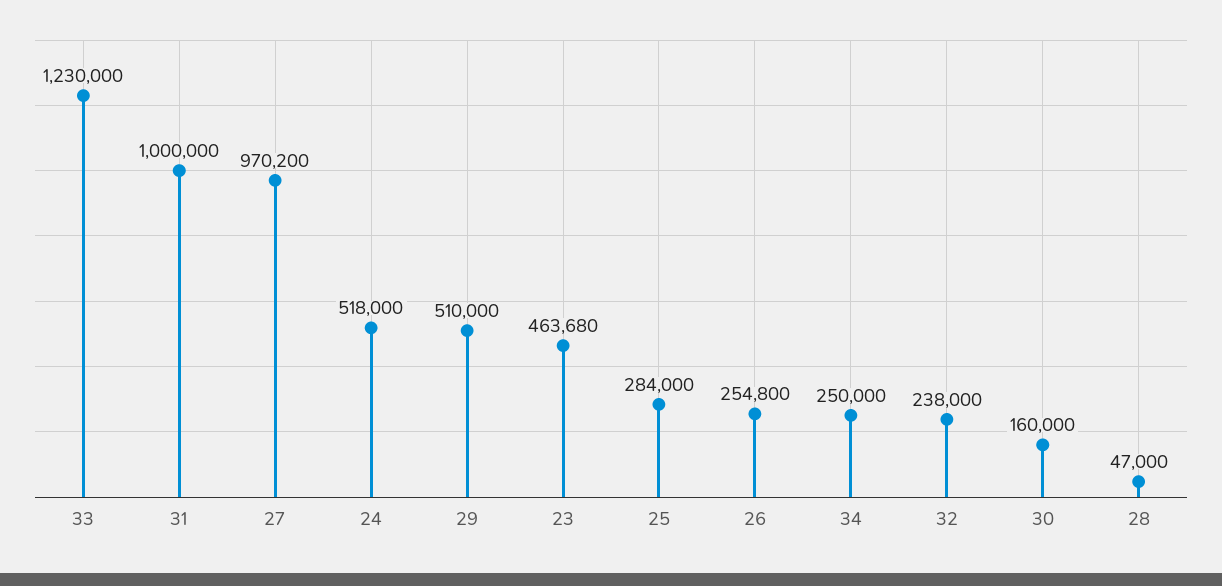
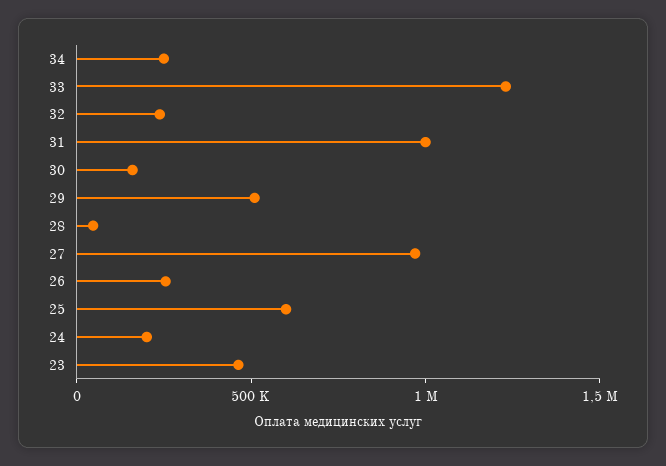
  {
    "33": 1230000,
    "31": 1000000,
    "27": 970200,
-   "24": 518000,
+   "24": 200000,
    "29": 510000,
    "23": 463680,
-   "25": 284000,
+   "25": 600000,
    "26": 254800,
    "34": 250000,
    "32": 238000,
    "30": 160000,
    "28": 47000
  }

